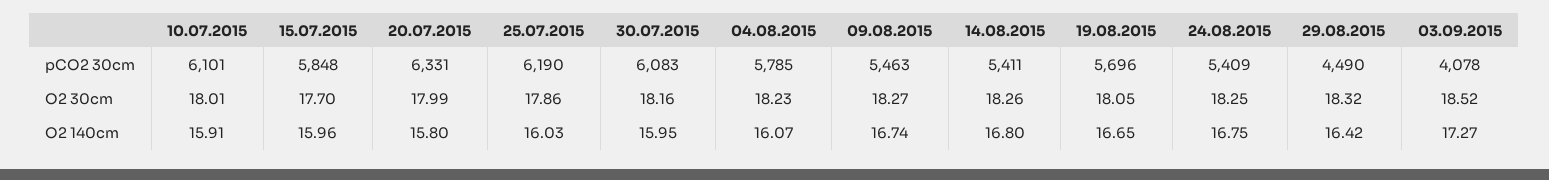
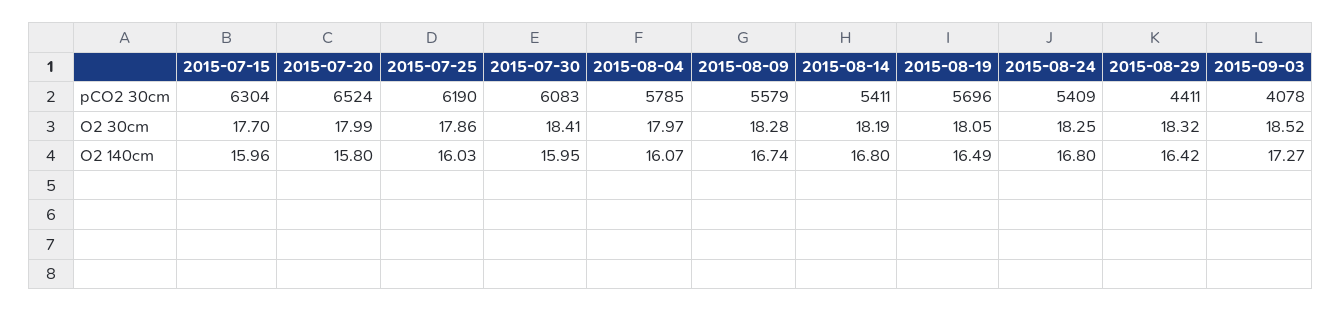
  {
-   "10.07.2015": {
-     "pCO2 30cm": 6101,
-     "O2 30cm": 18.01,
-     "O2 140cm": 15.91
-   },
    "15.07.2015": {
-     "pCO2 30cm": 5848,
+     "pCO2 30cm": 6304,
      "O2 30cm": 17.7,
      "O2 140cm": 15.96
    },
    "20.07.2015": {
-     "pCO2 30cm": 6331,
+     "pCO2 30cm": 6524,
      "O2 30cm": 17.99,
      "O2 140cm": 15.8
    },
    "25.07.2015": {
      "pCO2 30cm": 6190,
      "O2 30cm": 17.86,
      "O2 140cm": 16.03
    },
    "30.07.2015": {
      "pCO2 30cm": 6083,
-     "O2 30cm": 18.16,
+     "O2 30cm": 18.41,
      "O2 140cm": 15.95
    },
    "04.08.2015": {
      "pCO2 30cm": 5785,
-     "O2 30cm": 18.23,
+     "O2 30cm": 17.97,
      "O2 140cm": 16.07
    },
    "09.08.2015": {
-     "pCO2 30cm": 5463,
+     "pCO2 30cm": 5579,
-     "O2 30cm": 18.27,
+     "O2 30cm": 18.28,
      "O2 140cm": 16.74
    },
    "14.08.2015": {
      "pCO2 30cm": 5411,
-     "O2 30cm": 18.26,
+     "O2 30cm": 18.19,
      "O2 140cm": 16.8
    },
    "19.08.2015": {
      "pCO2 30cm": 5696,
      "O2 30cm": 18.05,
-     "O2 140cm": 16.65
+     "O2 140cm": 16.49
    },
    "24.08.2015": {
      "pCO2 30cm": 5409,
      "O2 30cm": 18.25,
-     "O2 140cm": 16.75
+     "O2 140cm": 16.8
    },
    "29.08.2015": {
-     "pCO2 30cm": 4490,
+     "pCO2 30cm": 4411,
      "O2 30cm": 18.32,
      "O2 140cm": 16.42
    },
    "03.09.2015": {
      "pCO2 30cm": 4078,
      "O2 30cm": 18.52,
      "O2 140cm": 17.27
    }
  }

